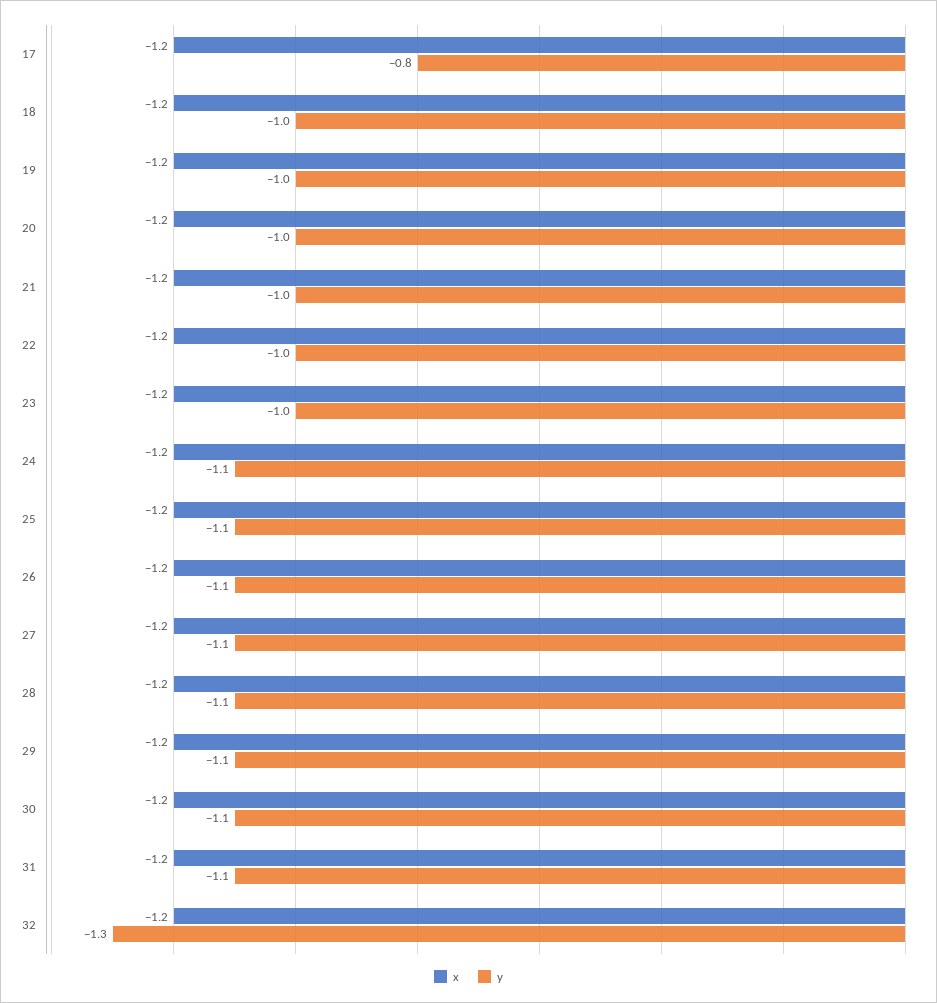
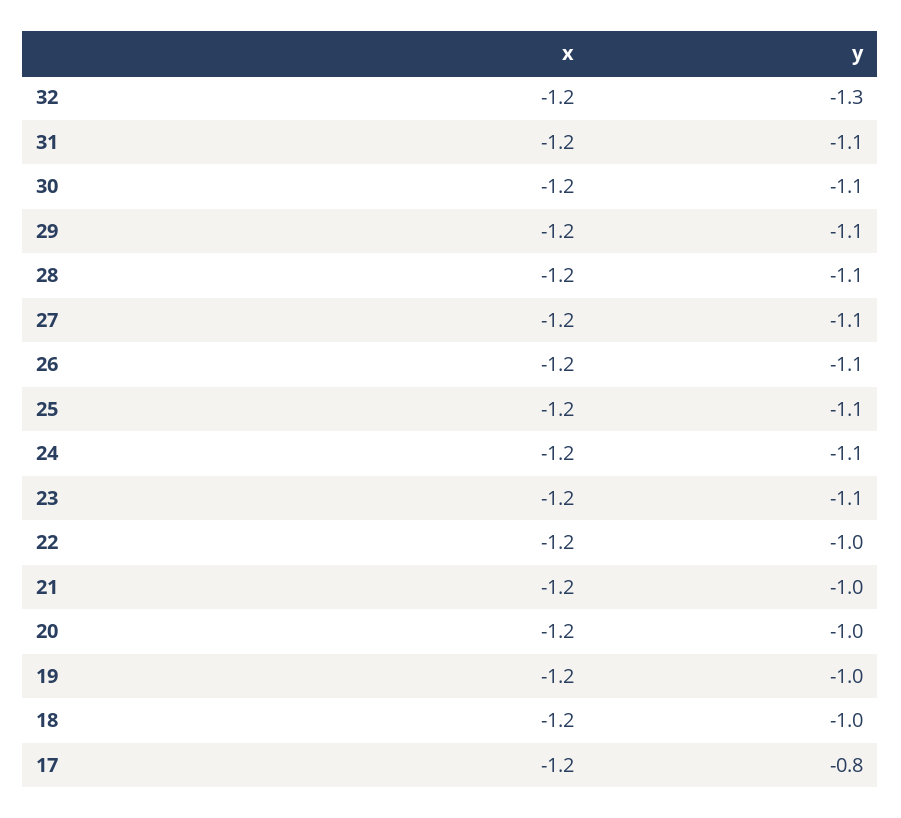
  {
    "x": {
      "17": -1.2,
      "18": -1.2,
      "19": -1.2,
      "20": -1.2,
      "21": -1.2,
      "22": -1.2,
      "23": -1.2,
      "24": -1.2,
      "25": -1.2,
      "26": -1.2,
      "27": -1.2,
      "28": -1.2,
      "29": -1.2,
      "30": -1.2,
      "31": -1.2,
      "32": -1.2
    },
    "y": {
      "17": -0.8,
      "18": -1,
      "19": -1,
      "20": -1,
      "21": -1,
      "22": -1,
-     "23": -1,
+     "23": -1.1,
      "24": -1.1,
      "25": -1.1,
      "26": -1.1,
      "27": -1.1,
      "28": -1.1,
      "29": -1.1,
      "30": -1.1,
      "31": -1.1,
      "32": -1.3
    }
  }

